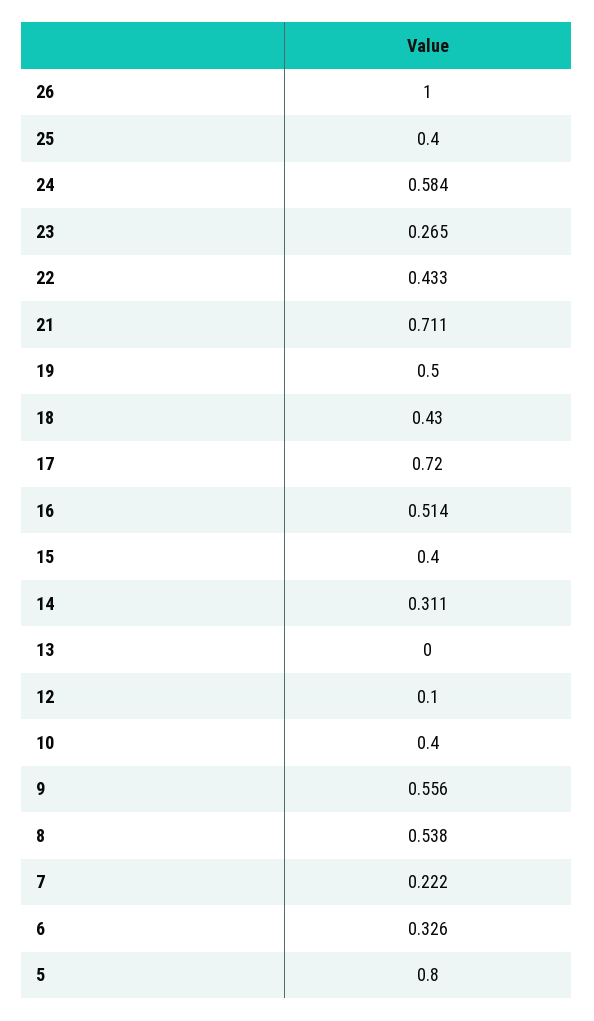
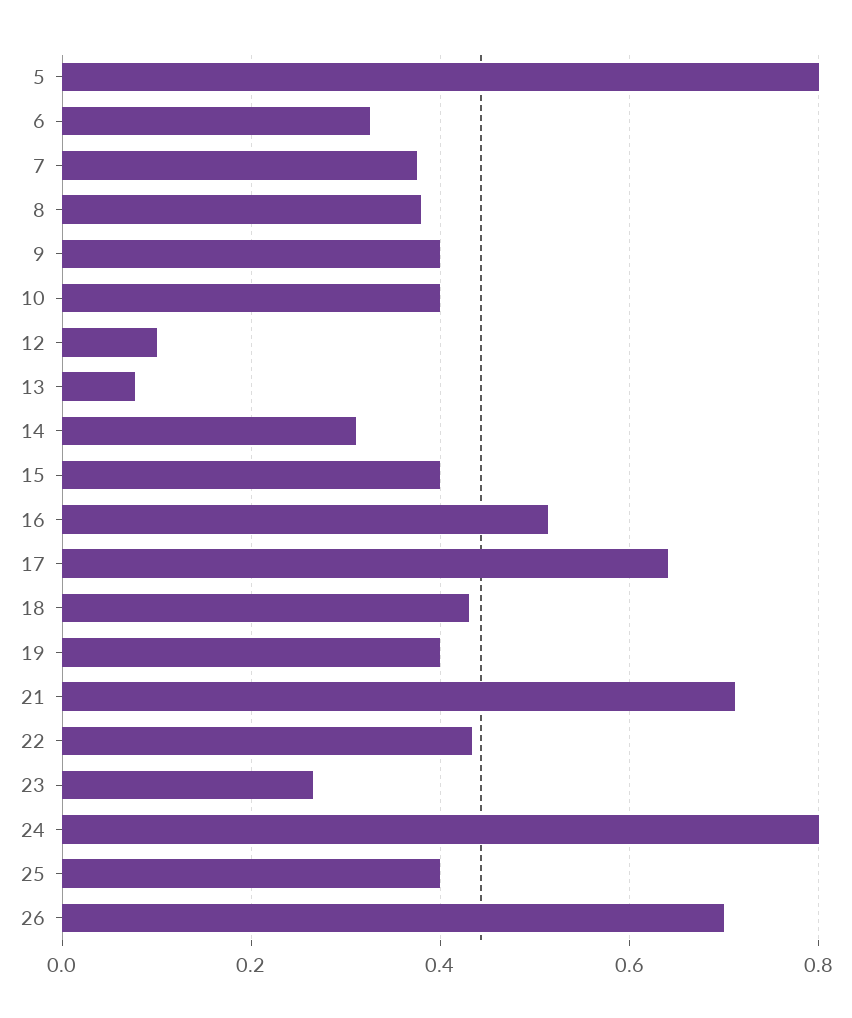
  {
-   "26": 1,
+   "26": 0.7,
    "25": 0.4,
-   "24": 0.584,
+   "24": 0.8,
    "23": 0.265,
    "22": 0.433,
    "21": 0.711,
-   "19": 0.5,
+   "19": 0.4,
    "18": 0.43,
-   "17": 0.72,
+   "17": 0.64,
    "16": 0.514,
    "15": 0.4,
    "14": 0.311,
-   "13": 0,
+   "13": 0.08,
    "12": 0.1,
    "10": 0.4,
-   "9": 0.556,
+   "9": 0.4,
-   "8": 0.538,
+   "8": 0.38,
-   "7": 0.222,
+   "7": 0.38,
    "6": 0.326,
    "5": 0.8
  }

